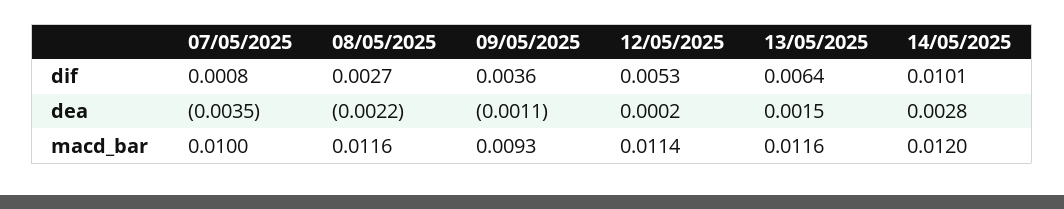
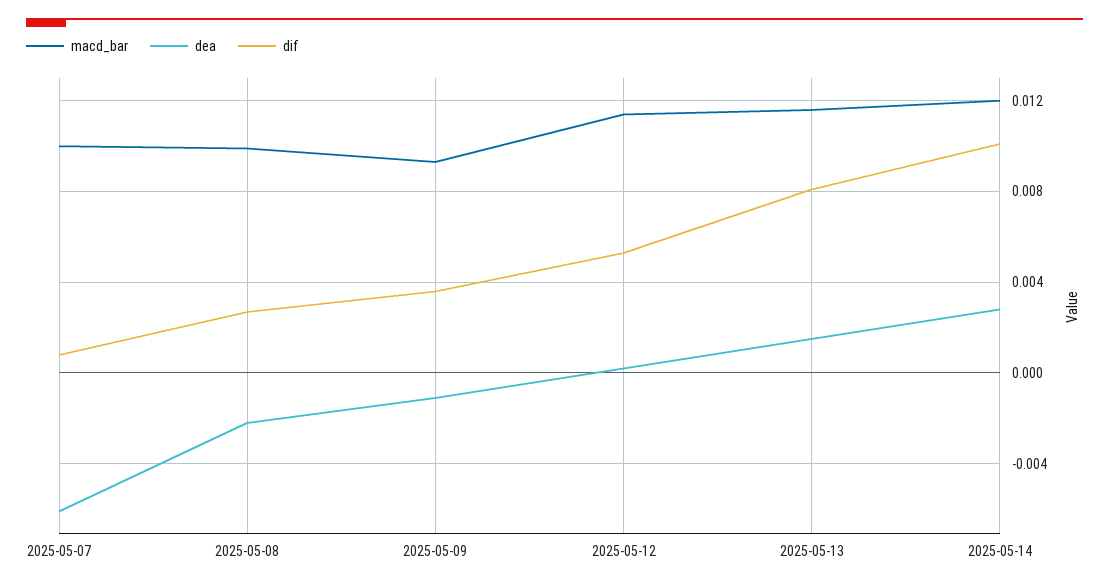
  {
    "dif": {
      "07/05/2025": 0.0008,
      "08/05/2025": 0.0027,
      "09/05/2025": 0.0036,
      "12/05/2025": 0.0053,
-     "13/05/2025": 0.0064,
+     "13/05/2025": 0.008,
      "14/05/2025": 0.0101
    },
    "dea": {
-     "07/05/2025": -0.0035,
+     "07/05/2025": -0.006,
      "08/05/2025": -0.0022,
      "09/05/2025": -0.0011,
      "12/05/2025": 0.0002,
      "13/05/2025": 0.0015,
      "14/05/2025": 0.0028
    },
    "macd_bar": {
      "07/05/2025": 0.01,
-     "08/05/2025": 0.0116,
+     "08/05/2025": 0.01,
      "09/05/2025": 0.0093,
      "12/05/2025": 0.0114,
      "13/05/2025": 0.0116,
      "14/05/2025": 0.012
    }
  }

